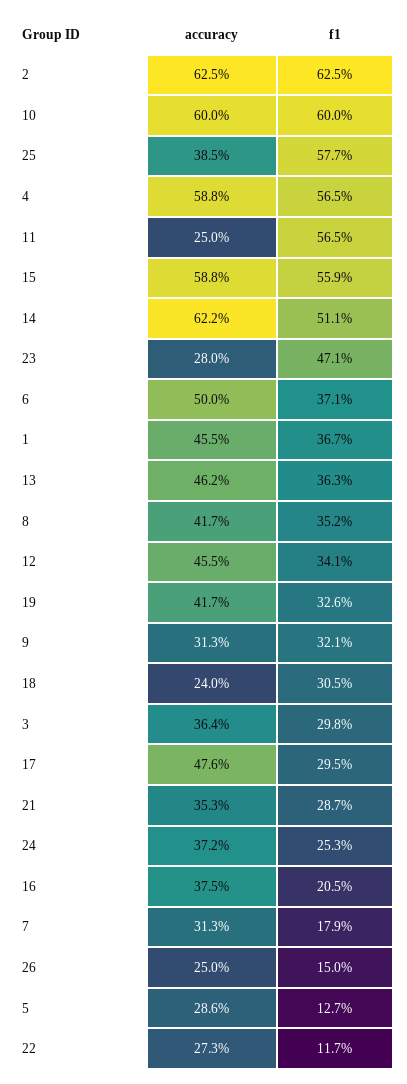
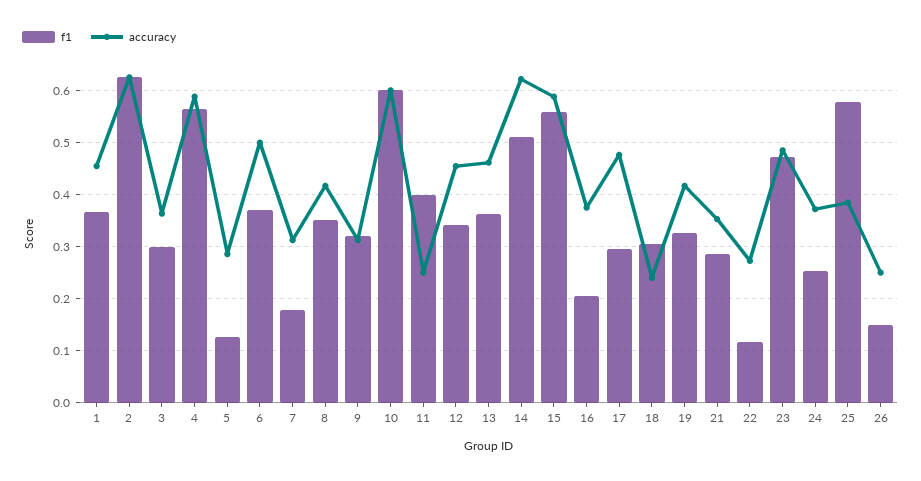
  {
    "accuracy": {
      "2": 0.625,
      "10": 0.6,
      "25": 0.385,
      "4": 0.588,
      "11": 0.25,
      "15": 0.588,
      "14": 0.622,
-     "23": 0.28,
+     "23": 0.48,
      "6": 0.5,
      "1": 0.455,
      "13": 0.462,
      "8": 0.417,
      "12": 0.455,
      "19": 0.417,
      "9": 0.313,
      "18": 0.24,
      "3": 0.364,
      "17": 0.476,
      "21": 0.353,
      "24": 0.372,
      "16": 0.375,
      "7": 0.313,
      "26": 0.25,
      "5": 0.286,
      "22": 0.273
    },
    "f1": {
      "2": 0.625,
      "10": 0.6,
      "25": 0.577,
      "4": 0.565,
-     "11": 0.565,
+     "11": 0.4,
      "15": 0.559,
      "14": 0.511,
      "23": 0.471,
      "6": 0.371,
      "1": 0.367,
      "13": 0.363,
      "8": 0.352,
      "12": 0.341,
      "19": 0.326,
      "9": 0.321,
      "18": 0.305,
      "3": 0.298,
      "17": 0.295,
      "21": 0.287,
      "24": 0.253,
      "16": 0.205,
      "7": 0.179,
      "26": 0.15,
      "5": 0.127,
      "22": 0.117
    }
  }

